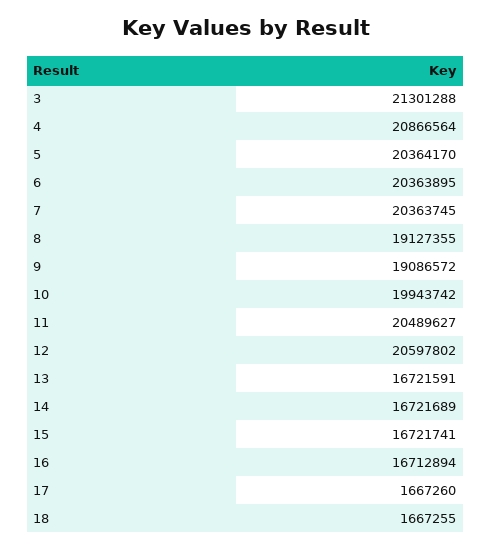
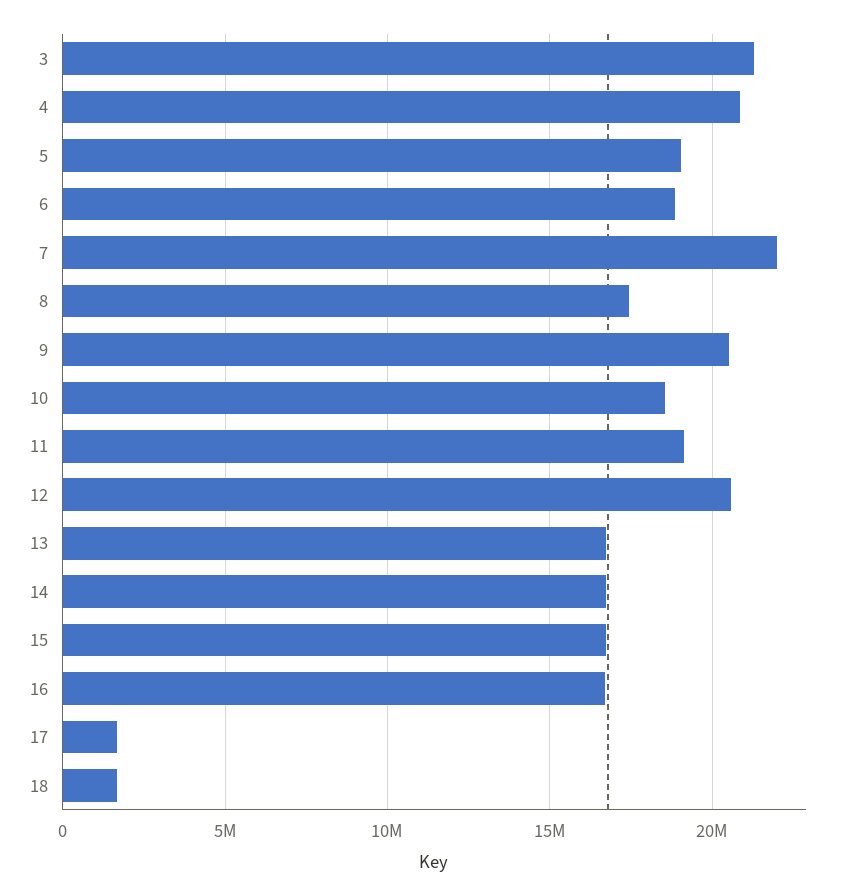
  {
    "3": 21301288,
    "4": 20866564,
-   "5": 20364170,
+   "5": 19000000,
-   "6": 20363895,
+   "6": 19000000,
-   "7": 20363745,
+   "7": 22000000,
-   "8": 19127355,
+   "8": 17500000,
-   "9": 19086572,
+   "9": 20500000,
-   "10": 19943742,
+   "10": 18500000,
-   "11": 20489627,
+   "11": 19000000,
    "12": 20597802,
    "13": 16721591,
    "14": 16721689,
    "15": 16721741,
    "16": 16712894,
    "17": 1667260,
    "18": 1667255
  }

